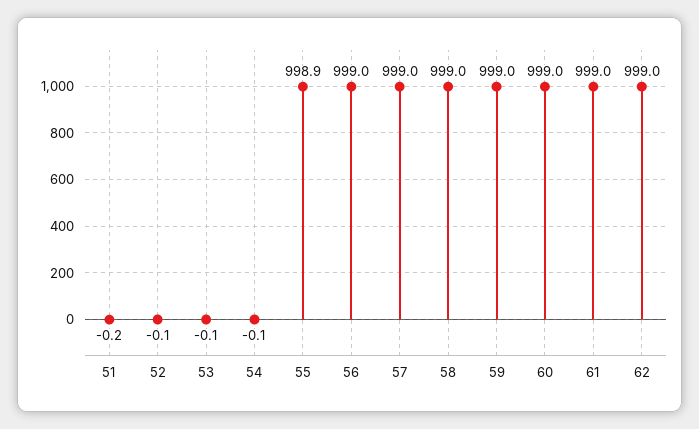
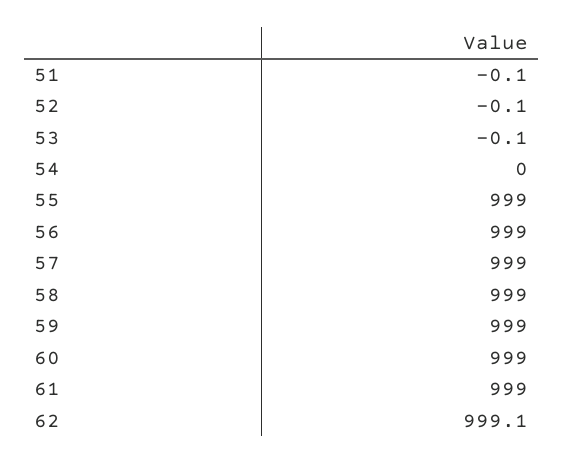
  {
-   "51": -0.2,
+   "51": -0.1,
    "52": -0.1,
    "53": -0.1,
-   "54": -0.1,
+   "54": 0,
-   "55": 998.9,
+   "55": 999,
    "56": 999,
    "57": 999,
    "58": 999,
    "59": 999,
    "60": 999,
    "61": 999,
-   "62": 999
+   "62": 999.1
  }

